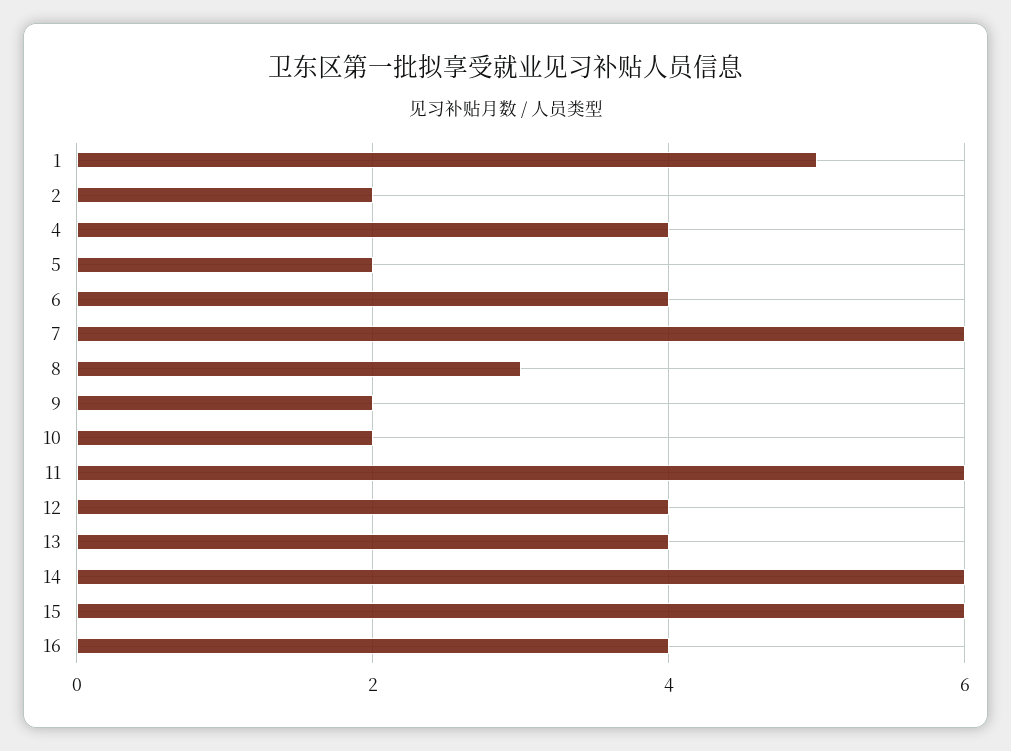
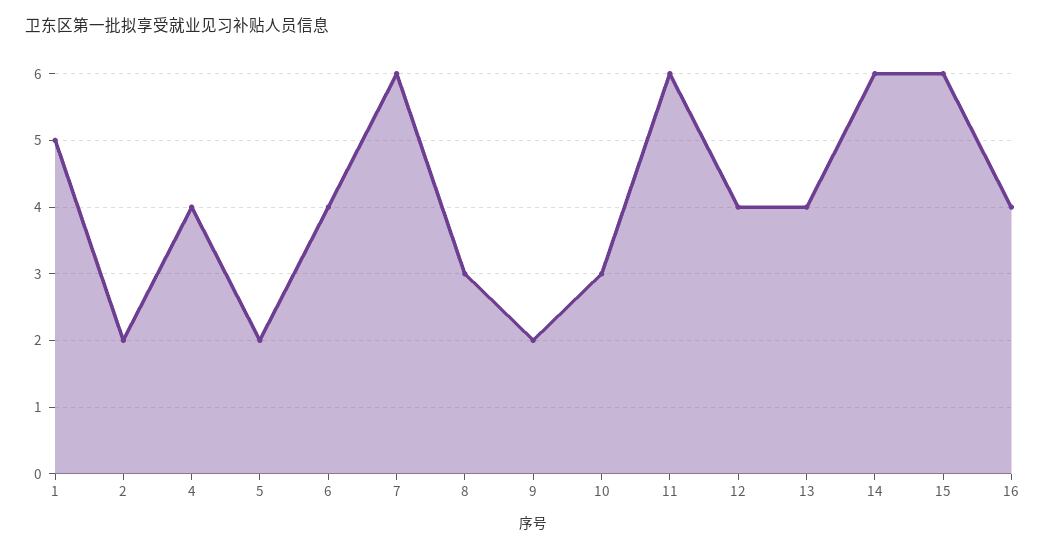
  {
    "1": 5,
    "2": 2,
    "4": 4,
    "5": 2,
    "6": 4,
    "7": 6,
    "8": 3,
    "9": 2,
-   "10": 2,
+   "10": 3,
    "11": 6,
    "12": 4,
    "13": 4,
    "14": 6,
    "15": 6,
    "16": 4
  }

